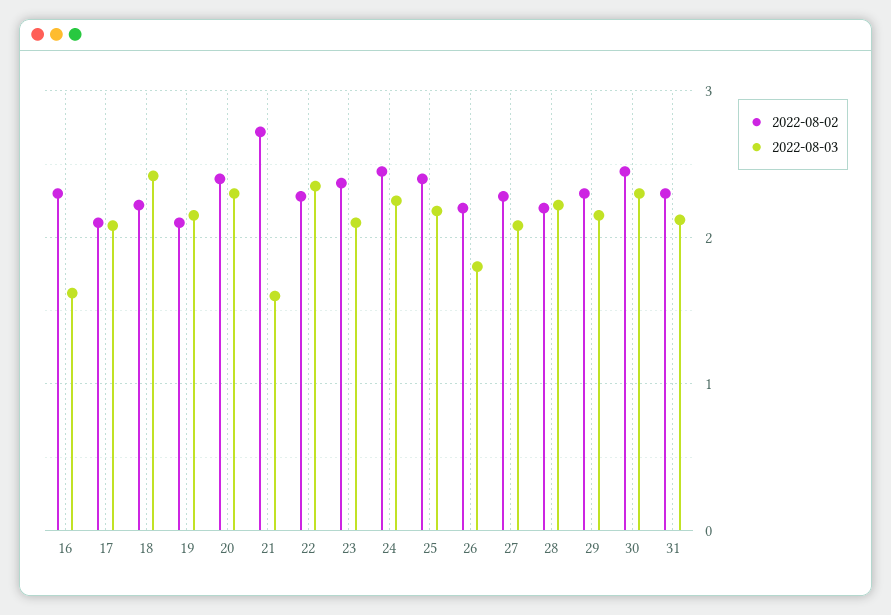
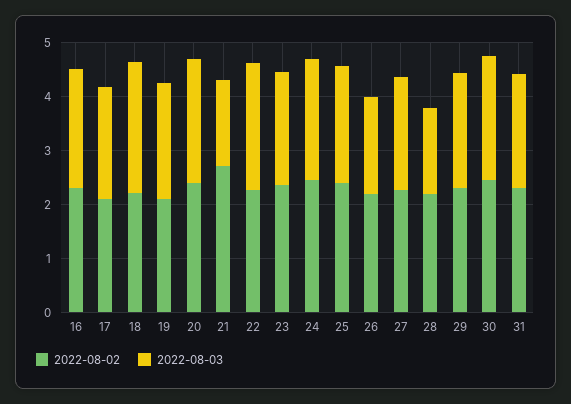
  {
    "2022-08-02": {
      "16": 2.3,
      "17": 2.1,
      "18": 2.2,
      "19": 2.1,
      "20": 2.4,
      "21": 2.7,
      "22": 2.3,
      "23": 2.4,
      "24": 2.5,
      "25": 2.4,
      "26": 2.2,
      "27": 2.3,
      "28": 2.2,
      "29": 2.3,
      "30": 2.5,
      "31": 2.3
    },
    "2022-08-03": {
-     "16": 1.6,
+     "16": 2.2,
      "17": 2.1,
      "18": 2.4,
      "19": 2.2,
      "20": 2.3,
      "21": 1.6,
      "22": 2.4,
      "23": 2.1,
      "24": 2.3,
      "25": 2.2,
      "26": 1.8,
      "27": 2.1,
-     "28": 2.2,
+     "28": 1.6,
      "29": 2.2,
      "30": 2.3,
      "31": 2.1
    }
  }

